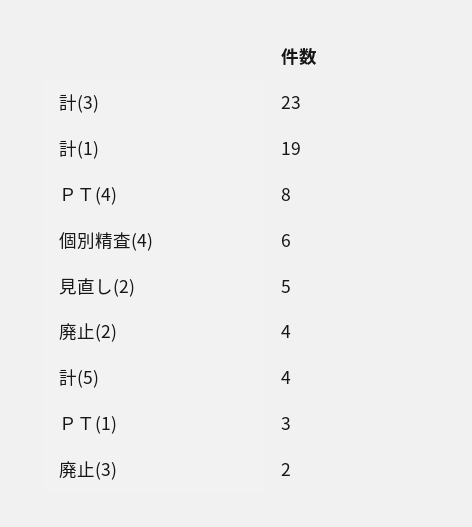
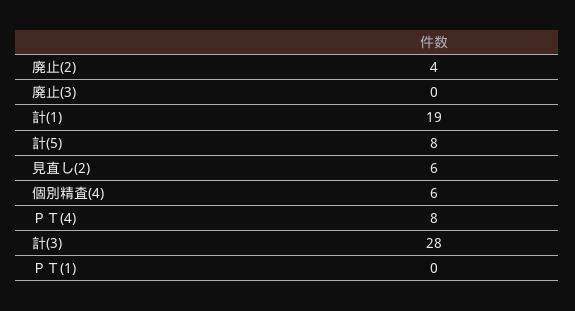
  {
-   "計(3)": 23,
+   "計(3)": 28,
    "計(1)": 19,
    "ＰＴ(4)": 8,
    "個別精査(4)": 6,
-   "見直し(2)": 5,
+   "見直し(2)": 6,
    "廃止(2)": 4,
-   "計(5)": 4,
+   "計(5)": 8,
-   "ＰＴ(1)": 3,
+   "ＰＴ(1)": 0,
-   "廃止(3)": 2
+   "廃止(3)": 0
  }

